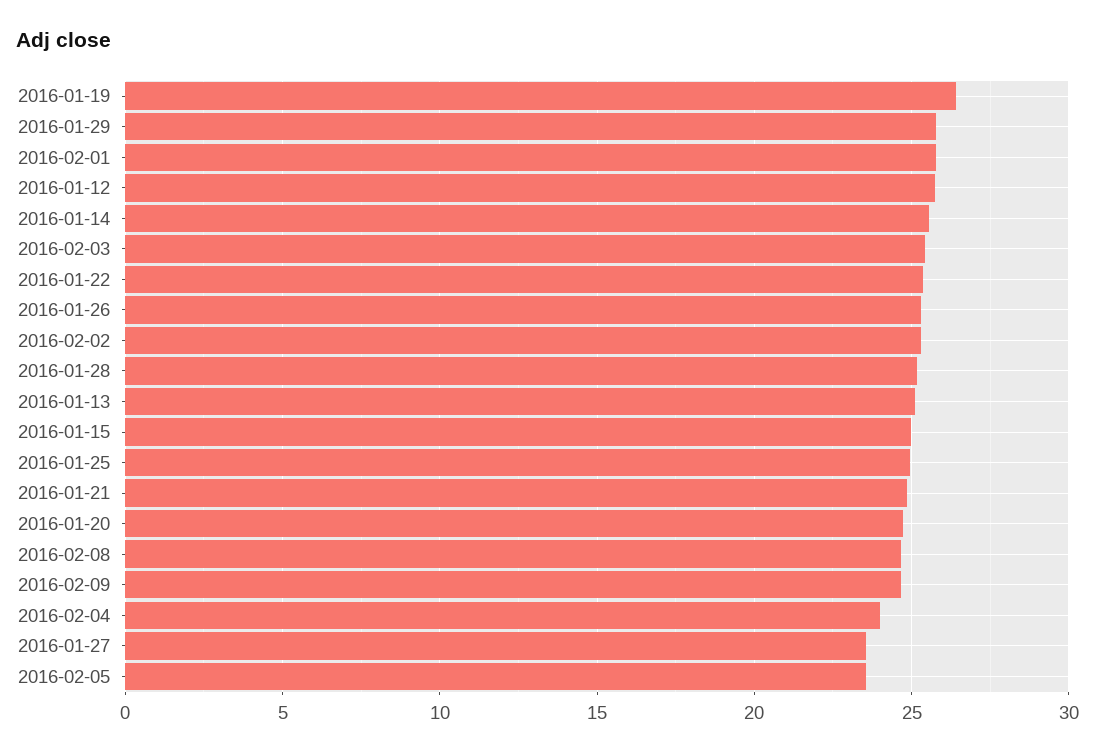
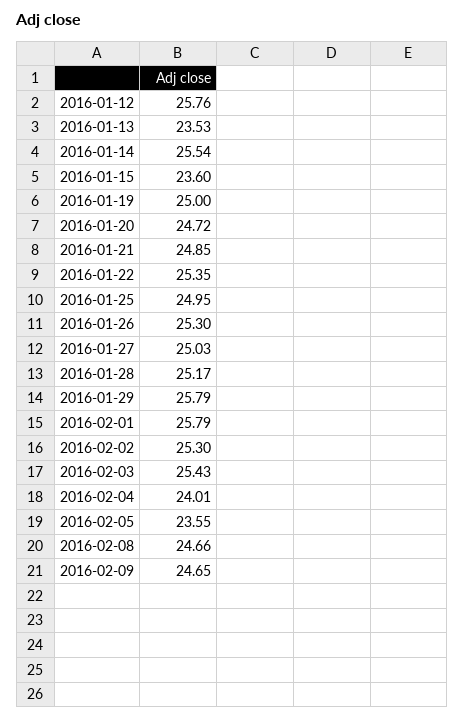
  {
-   "2016-01-19": 26.5,
+   "2016-01-19": 25,
    "2016-01-29": 25.79,
    "2016-02-01": 25.79,
    "2016-01-12": 25.76,
    "2016-01-14": 25.54,
    "2016-02-03": 25.43,
    "2016-01-22": 25.35,
    "2016-01-26": 25.3,
    "2016-02-02": 25.3,
    "2016-01-28": 25.17,
-   "2016-01-13": 25,
+   "2016-01-13": 23.53,
-   "2016-01-15": 25,
+   "2016-01-15": 23.6,
    "2016-01-25": 24.95,
    "2016-01-21": 24.85,
    "2016-01-20": 24.72,
    "2016-02-08": 24.66,
    "2016-02-09": 24.65,
    "2016-02-04": 24.01,
-   "2016-01-27": 23.5,
+   "2016-01-27": 25.03,
    "2016-02-05": 23.55
  }

